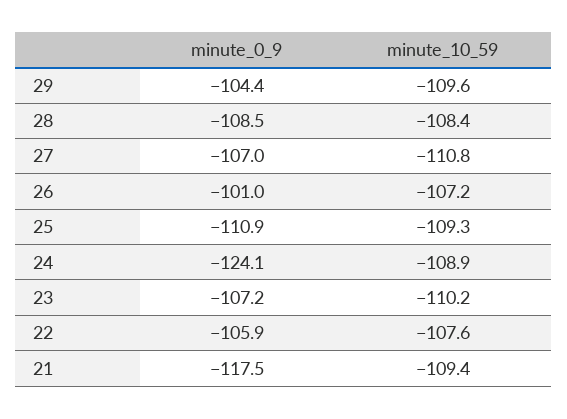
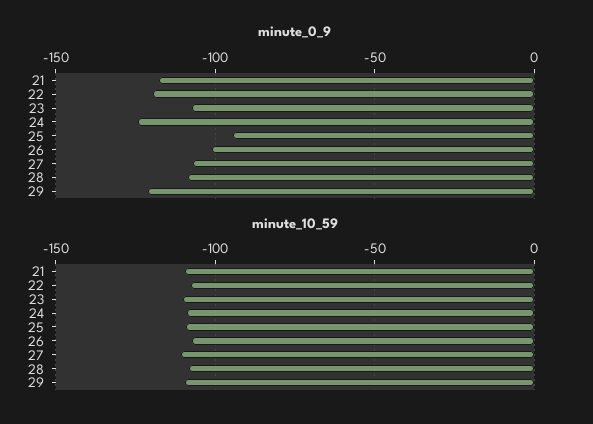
  {
    "minute_0_9": {
-     "29": -104.4,
+     "29": -120,
      "28": -108.5,
      "27": -107,
      "26": -101,
-     "25": -110.9,
+     "25": -95,
      "24": -124.1,
      "23": -107.2,
-     "22": -105.9,
+     "22": -120,
      "21": -117.5
    },
    "minute_10_59": {
      "29": -109.6,
      "28": -108.4,
      "27": -110.8,
      "26": -107.2,
      "25": -109.3,
      "24": -108.9,
      "23": -110.2,
      "22": -107.6,
      "21": -109.4
    }
  }

